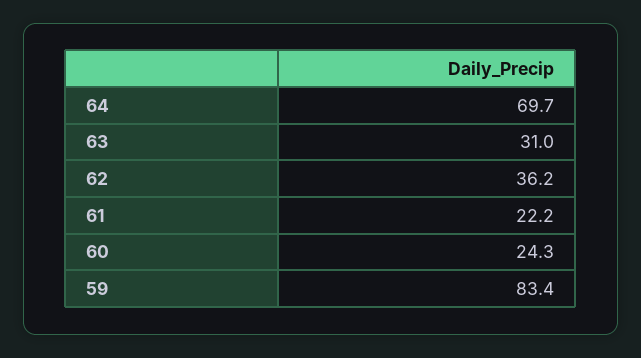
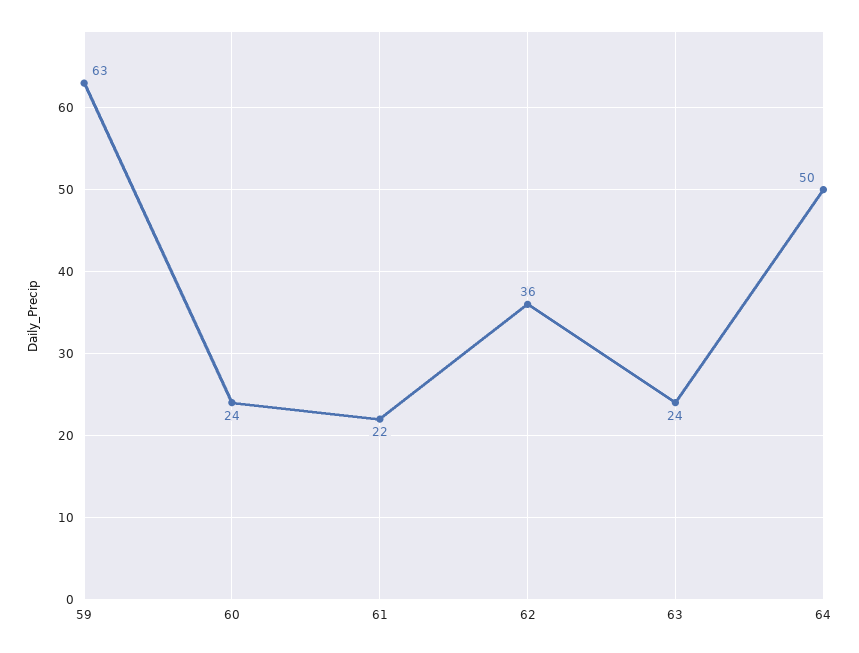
  {
-   "64": 69.7,
+   "64": 50,
-   "63": 31,
+   "63": 24,
    "62": 36.2,
    "61": 22.2,
    "60": 24.3,
-   "59": 83.4
+   "59": 63
  }

